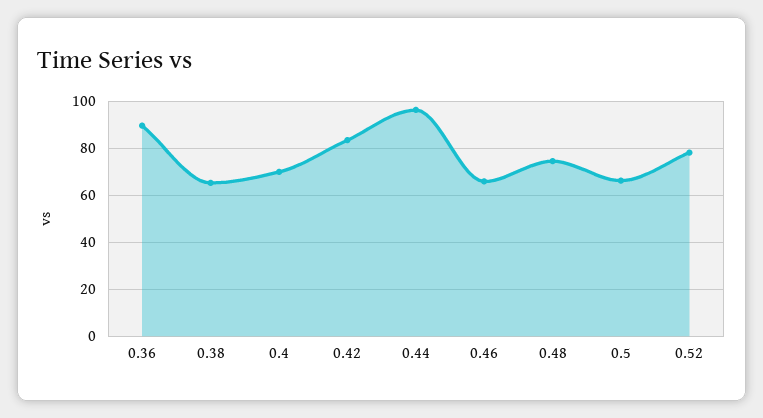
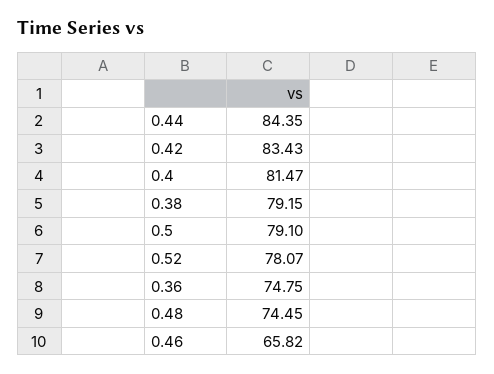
  {
-   "0.36": 90,
+   "0.36": 74.75,
-   "0.38": 65,
+   "0.38": 79.15,
-   "0.4": 70,
+   "0.4": 81.47,
    "0.42": 83.43,
-   "0.44": 95,
+   "0.44": 84.35,
    "0.46": 65.82,
    "0.48": 74.45,
-   "0.5": 65,
+   "0.5": 79.1,
    "0.52": 78.07
  }

